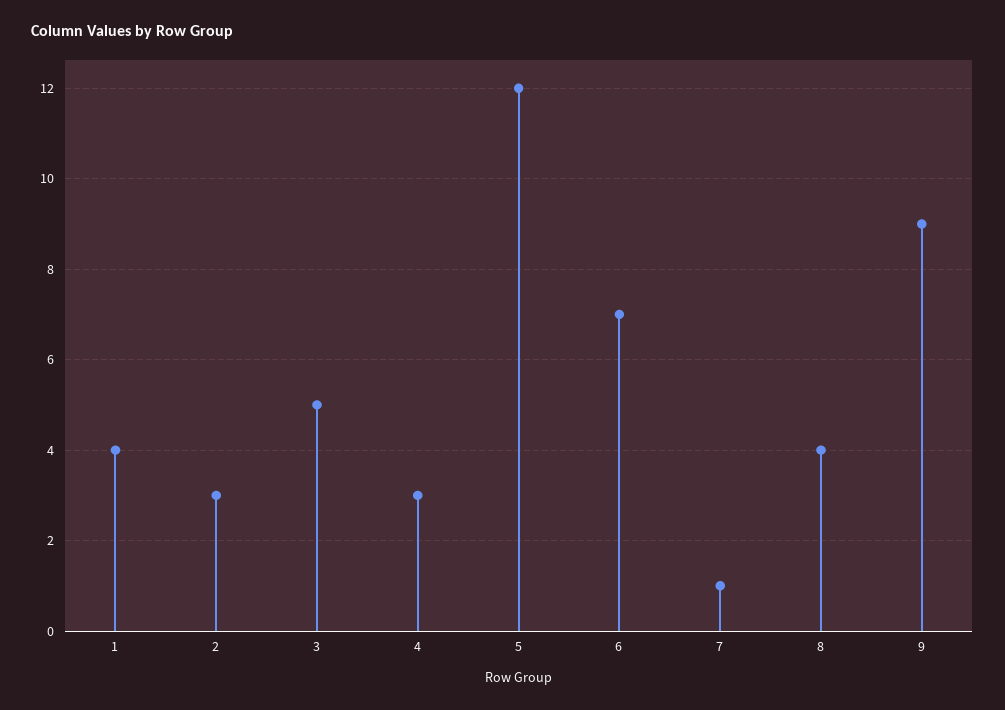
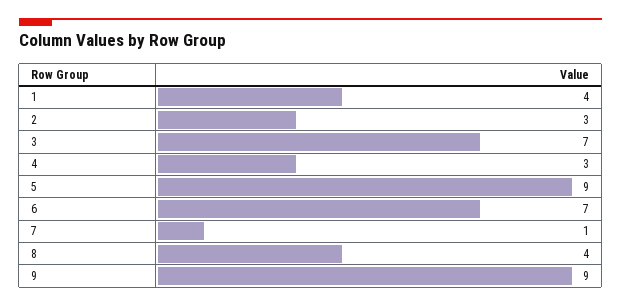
  {
    "1": 4,
    "2": 3,
-   "3": 5,
+   "3": 7,
    "4": 3,
-   "5": 12,
+   "5": 9,
    "6": 7,
    "7": 1,
    "8": 4,
    "9": 9
  }

